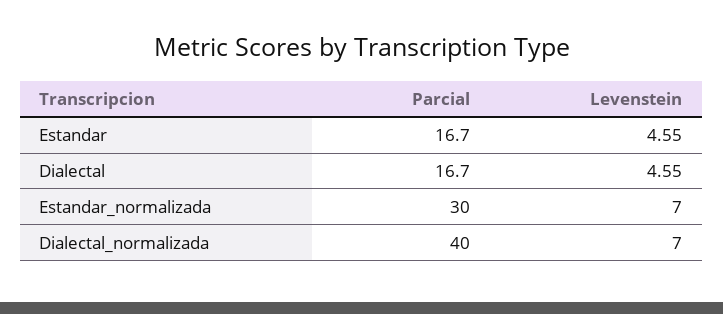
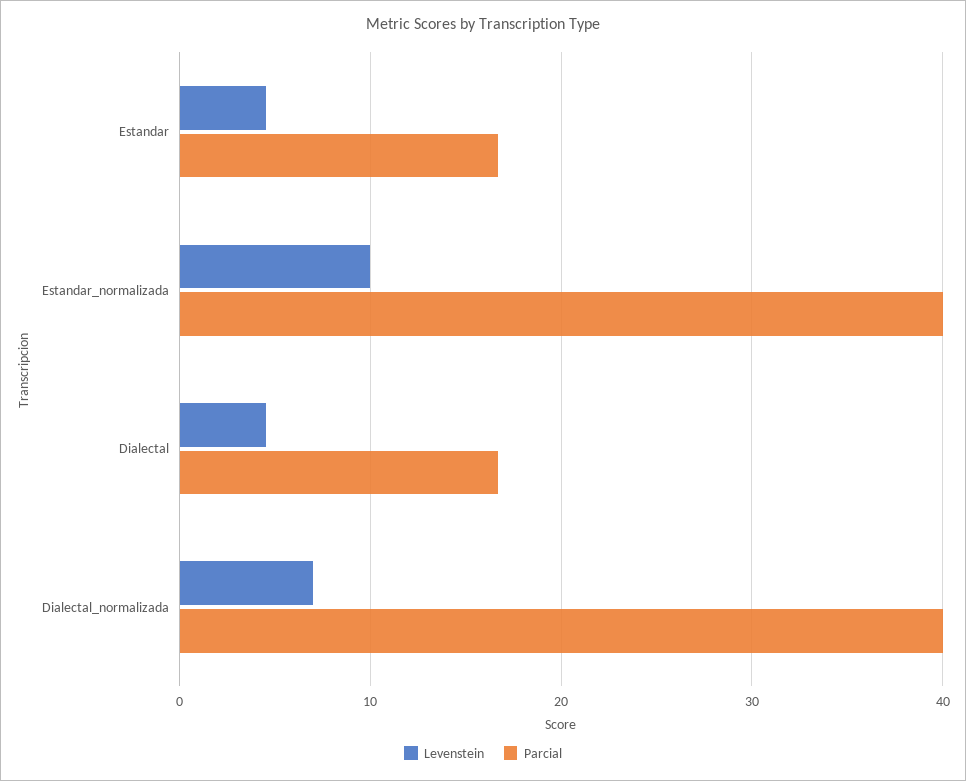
  {
    "Parcial": {
      "Estandar": 16.7,
      "Dialectal": 16.7,
-     "Estandar_normalizada": 30,
+     "Estandar_normalizada": 40,
      "Dialectal_normalizada": 40
    },
    "Levenstein": {
      "Estandar": 4.55,
      "Dialectal": 4.55,
-     "Estandar_normalizada": 7,
+     "Estandar_normalizada": 10,
      "Dialectal_normalizada": 7
    }
  }

